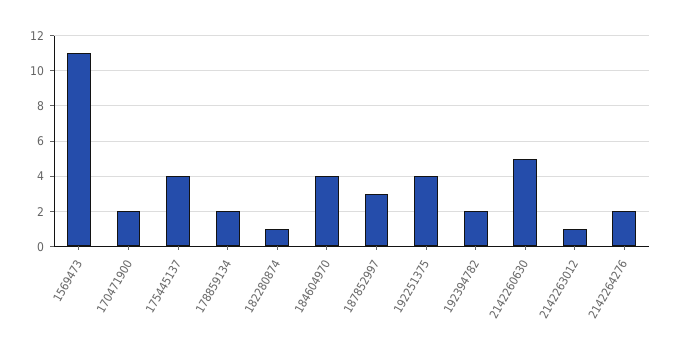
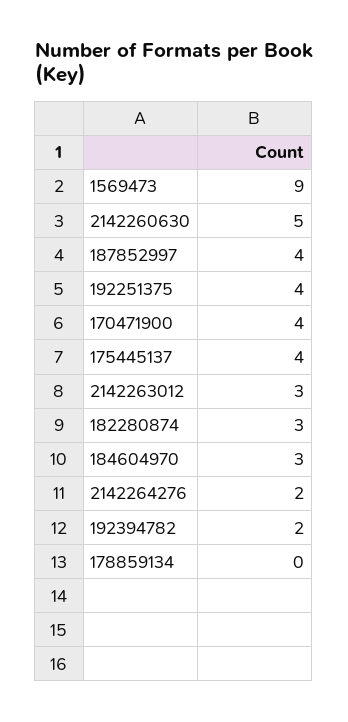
  {
-   "1569473": 11,
+   "1569473": 9,
-   "170471900": 2,
+   "170471900": 4,
    "175445137": 4,
-   "178859134": 2,
+   "178859134": 0,
-   "182280874": 1,
+   "182280874": 3,
-   "184604970": 4,
+   "184604970": 3,
-   "187852997": 3,
+   "187852997": 4,
    "192251375": 4,
    "192394782": 2,
    "2142260630": 5,
-   "2142263012": 1,
+   "2142263012": 3,
    "2142264276": 2
  }

